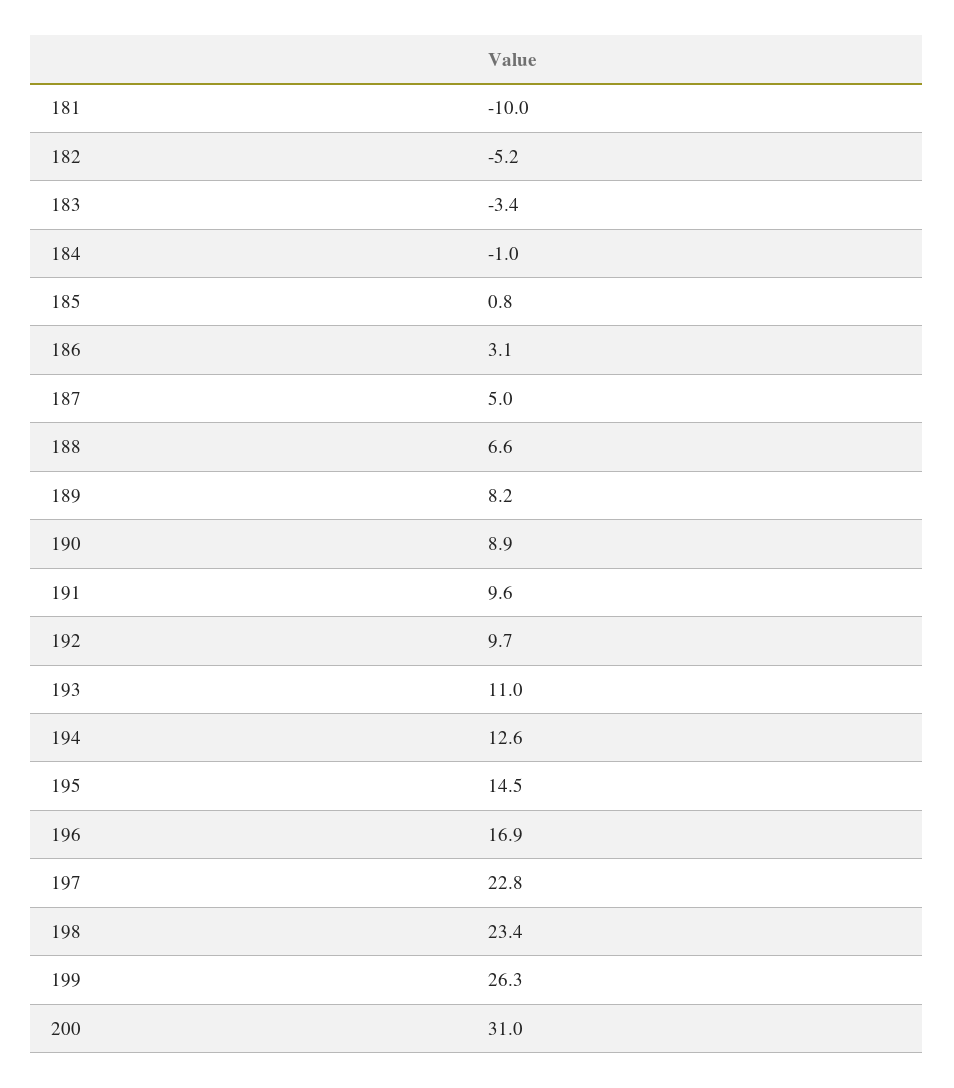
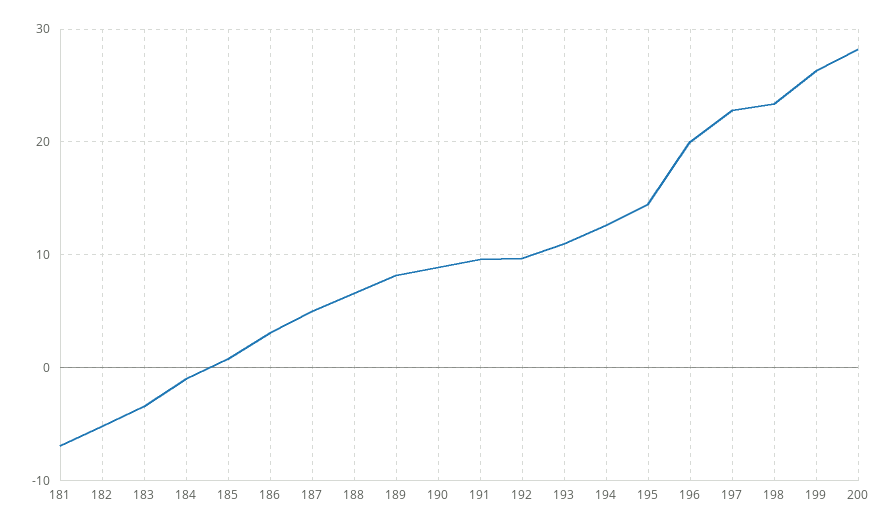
  {
-   "181": -10,
+   "181": -7,
    "182": -5.2,
    "183": -3.4,
    "184": -1,
    "185": 0.8,
    "186": 3.1,
    "187": 5,
    "188": 6.6,
    "189": 8.2,
    "190": 8.9,
    "191": 9.6,
    "192": 9.7,
    "193": 11,
    "194": 12.6,
    "195": 14.5,
-   "196": 16.9,
+   "196": 20,
    "197": 22.8,
    "198": 23.4,
    "199": 26.3,
-   "200": 31
+   "200": 28
  }

